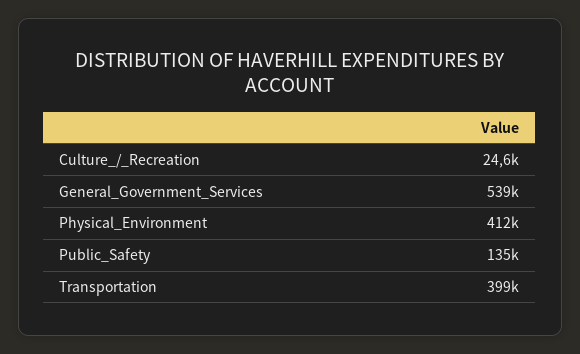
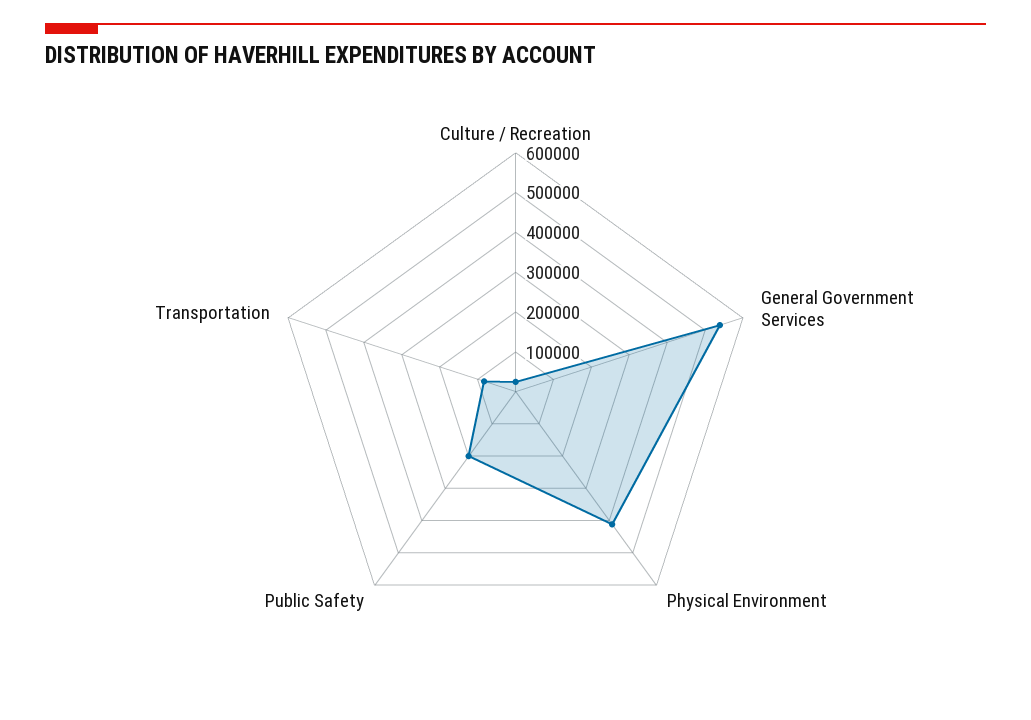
  {
    "Culture_/_Recreation": 24600,
    "General_Government_Services": 539000,
    "Physical_Environment": 412000,
-   "Public_Safety": 135000,
+   "Public_Safety": 200000,
-   "Transportation": 399000
+   "Transportation": 75000
  }

